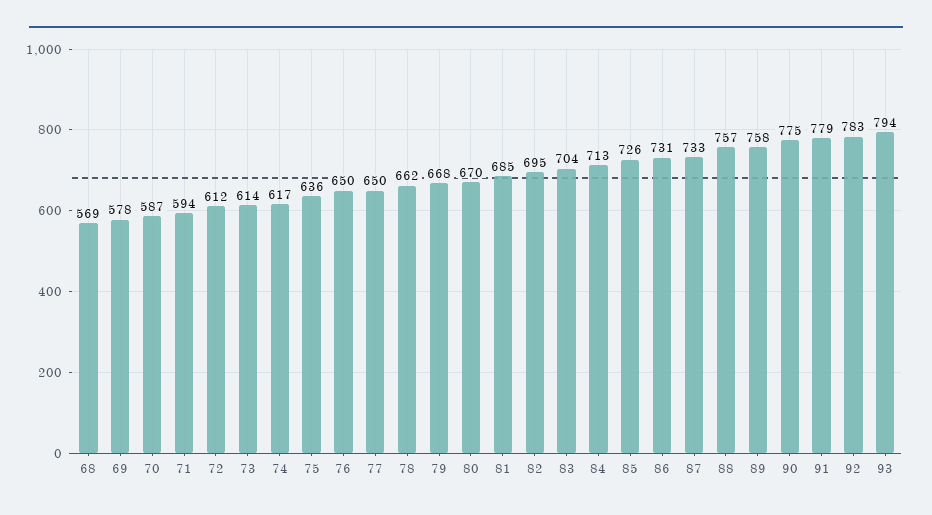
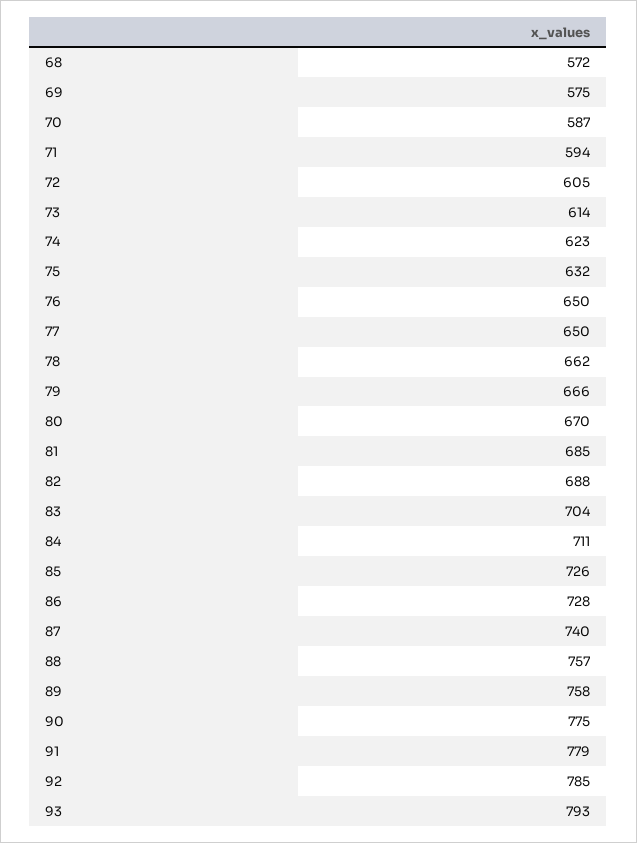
  {
-   "68": 569,
+   "68": 572,
-   "69": 578,
+   "69": 575,
    "70": 587,
    "71": 594,
-   "72": 612,
+   "72": 605,
    "73": 614,
-   "74": 617,
+   "74": 623,
-   "75": 636,
+   "75": 632,
    "76": 650,
    "77": 650,
    "78": 662,
-   "79": 668,
+   "79": 666,
    "80": 670,
    "81": 685,
-   "82": 695,
+   "82": 688,
    "83": 704,
-   "84": 713,
+   "84": 711,
    "85": 726,
-   "86": 731,
+   "86": 728,
-   "87": 733,
+   "87": 740,
    "88": 757,
    "89": 758,
    "90": 775,
    "91": 779,
-   "92": 783,
+   "92": 785,
-   "93": 794
+   "93": 793
  }

